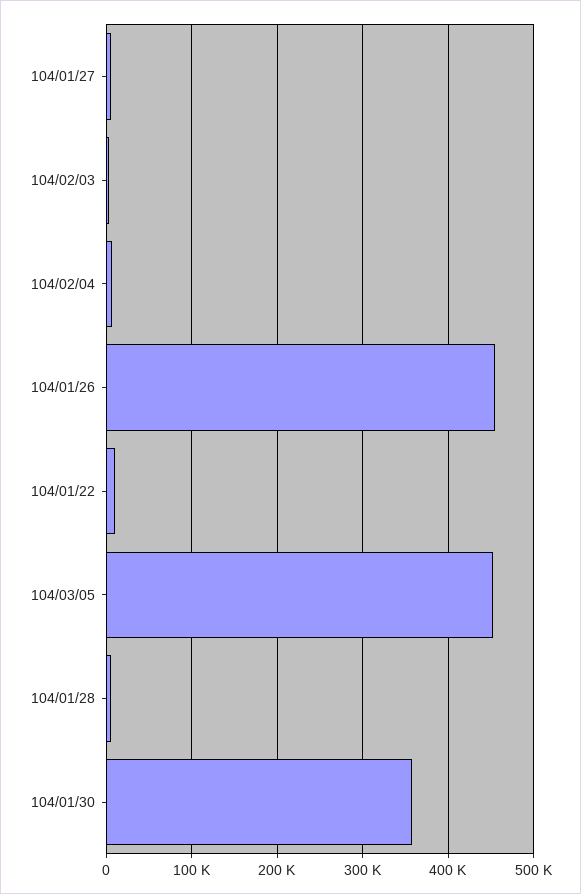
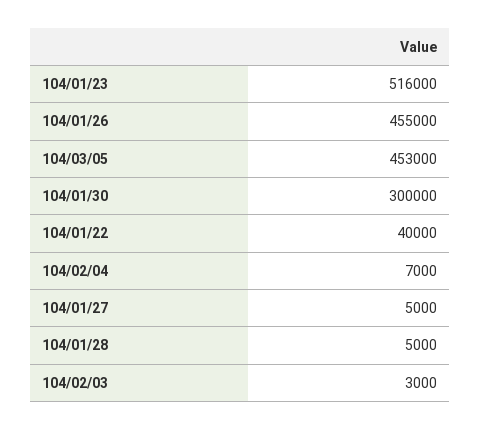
  {
    "104/01/27": 5000,
    "104/02/03": 3000,
    "104/02/04": 7000,
    "104/01/26": 455000,
-   "104/01/22": 10000,
+   "104/01/22": 40000,
    "104/03/05": 453000,
    "104/01/28": 5000,
-   "104/01/30": 360000
+   "104/01/30": 300000,
+   "104/01/23": 516000
  }

